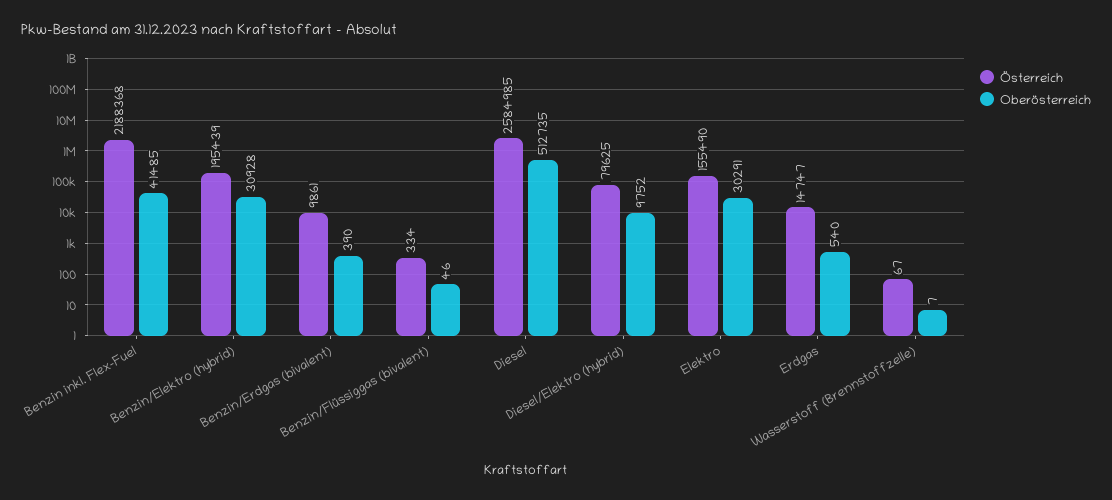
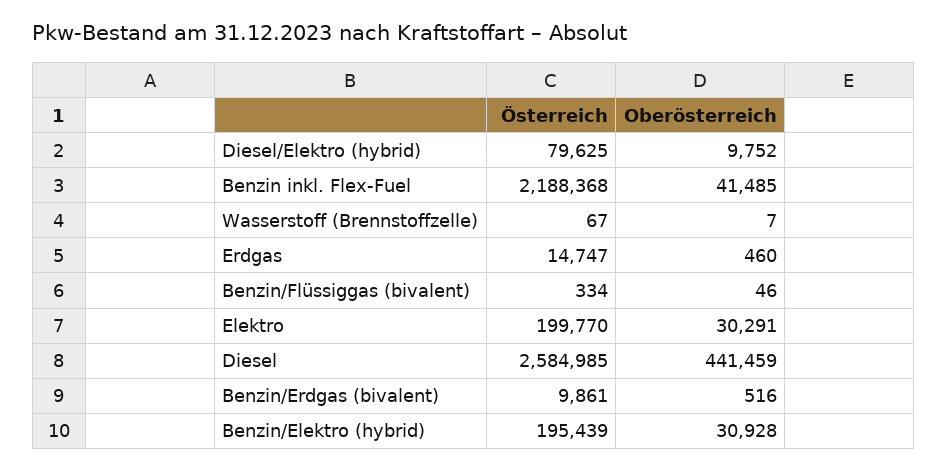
  {
    "Österreich": {
      "Benzin inkl. Flex-Fuel": 2188368,
      "Benzin/Elektro (hybrid)": 195439,
      "Benzin/Erdgas (bivalent)": 9861,
      "Benzin/Flüssiggas (bivalent)": 334,
      "Diesel": 2584985,
      "Diesel/Elektro (hybrid)": 79625,
-     "Elektro": 155490,
+     "Elektro": 199770,
      "Erdgas": 14747,
      "Wasserstoff (Brennstoffzelle)": 67
    },
    "Oberösterreich": {
      "Benzin inkl. Flex-Fuel": 41485,
      "Benzin/Elektro (hybrid)": 30928,
-     "Benzin/Erdgas (bivalent)": 390,
+     "Benzin/Erdgas (bivalent)": 516,
      "Benzin/Flüssiggas (bivalent)": 46,
-     "Diesel": 512735,
+     "Diesel": 441459,
      "Diesel/Elektro (hybrid)": 9752,
      "Elektro": 30291,
-     "Erdgas": 540,
+     "Erdgas": 460,
      "Wasserstoff (Brennstoffzelle)": 7
    }
  }

